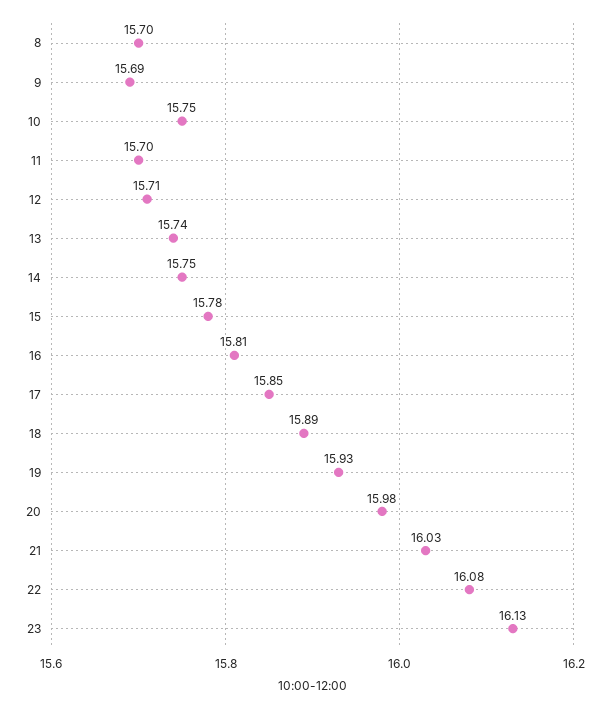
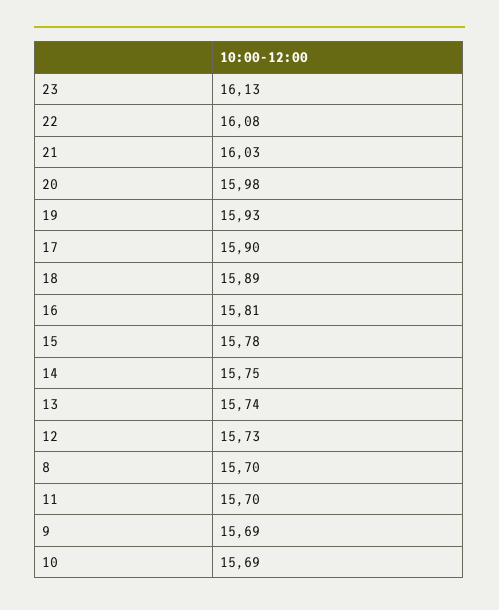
  {
    "8": 15.7,
    "9": 15.69,
-   "10": 15.75,
+   "10": 15.69,
    "11": 15.7,
-   "12": 15.71,
+   "12": 15.73,
    "13": 15.74,
    "14": 15.75,
    "15": 15.78,
    "16": 15.81,
-   "17": 15.85,
+   "17": 15.9,
    "18": 15.89,
    "19": 15.93,
    "20": 15.98,
    "21": 16.03,
    "22": 16.08,
    "23": 16.13
  }

